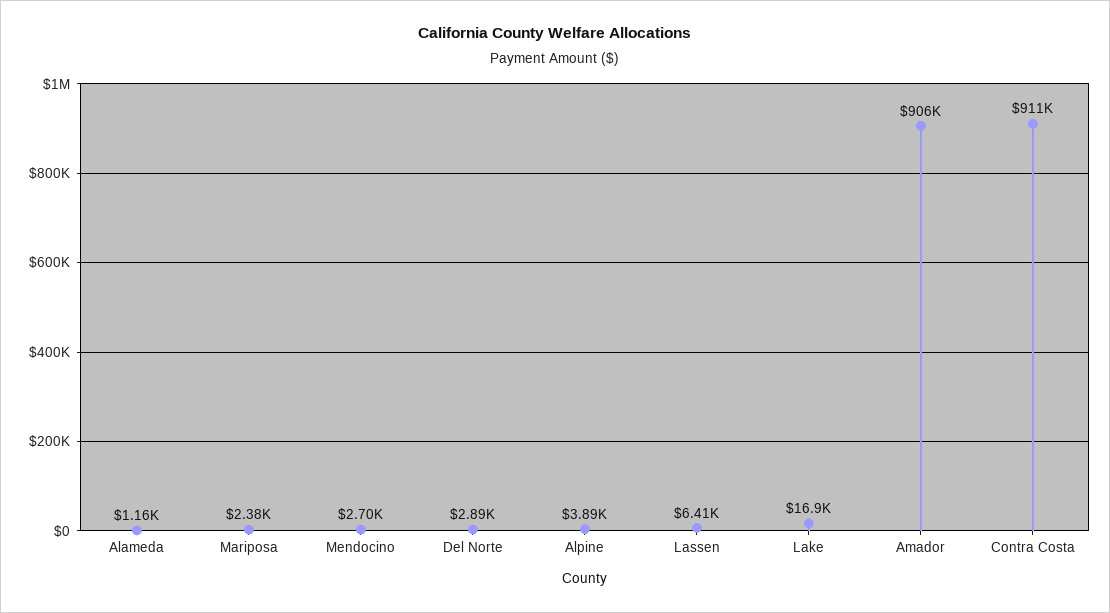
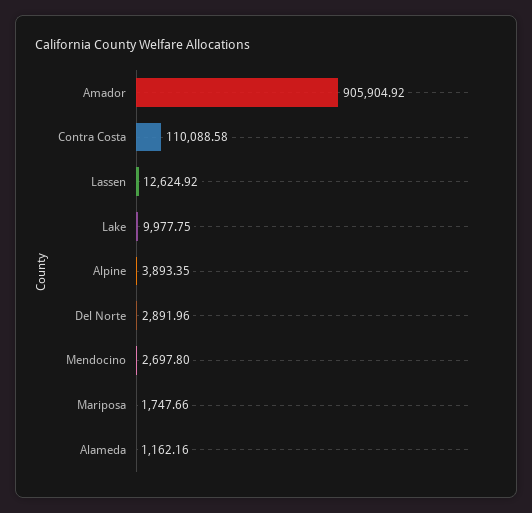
  {
    "Alameda": 1162.16,
-   "Mariposa": 2380,
+   "Mariposa": 1747.66,
    "Mendocino": 2697.8,
    "Del Norte": 2891.96,
    "Alpine": 3893.35,
-   "Lassen": 6410,
+   "Lassen": 12624.92,
-   "Lake": 16900,
+   "Lake": 9977.75,
    "Amador": 905904.92,
-   "Contra Costa": 911000
+   "Contra Costa": 110088.58
  }

